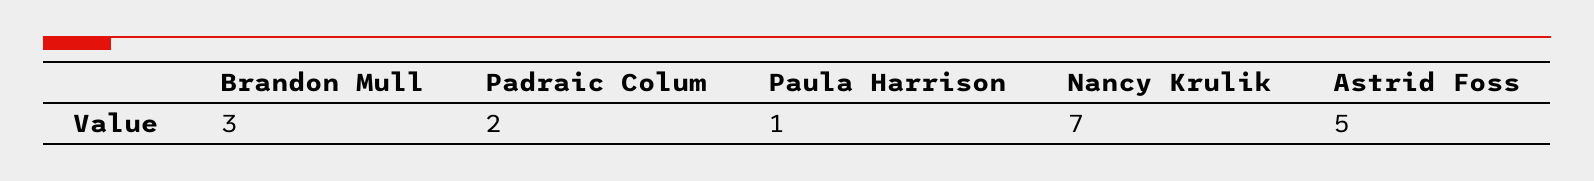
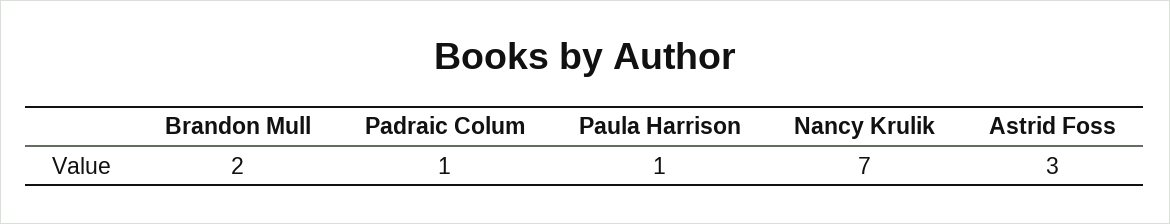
  {
-   "Brandon Mull": 3,
+   "Brandon Mull": 2,
-   "Padraic Colum": 2,
+   "Padraic Colum": 1,
    "Paula Harrison": 1,
    "Nancy Krulik": 7,
-   "Astrid Foss": 5
+   "Astrid Foss": 3
  }

